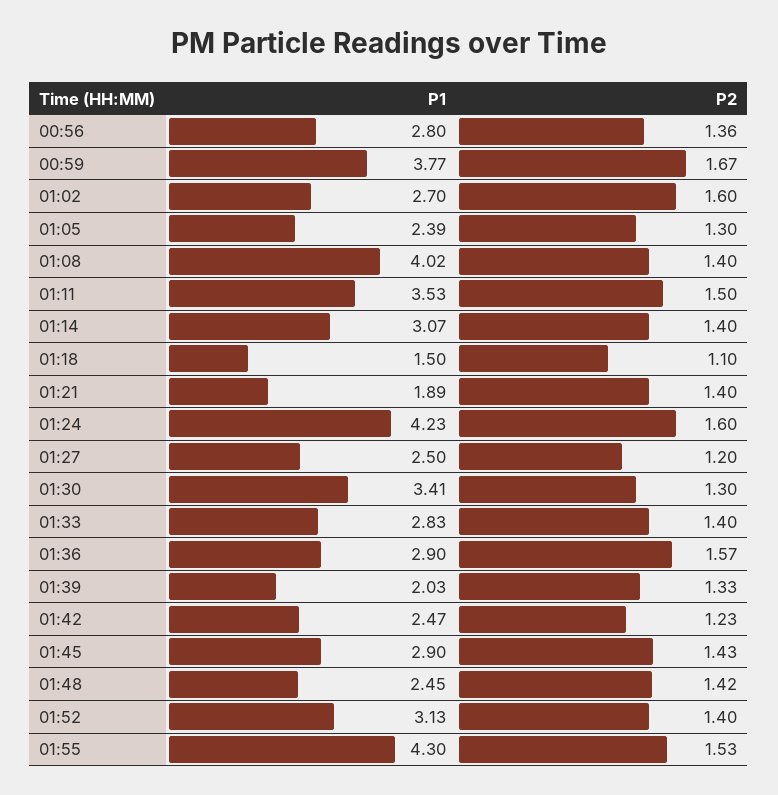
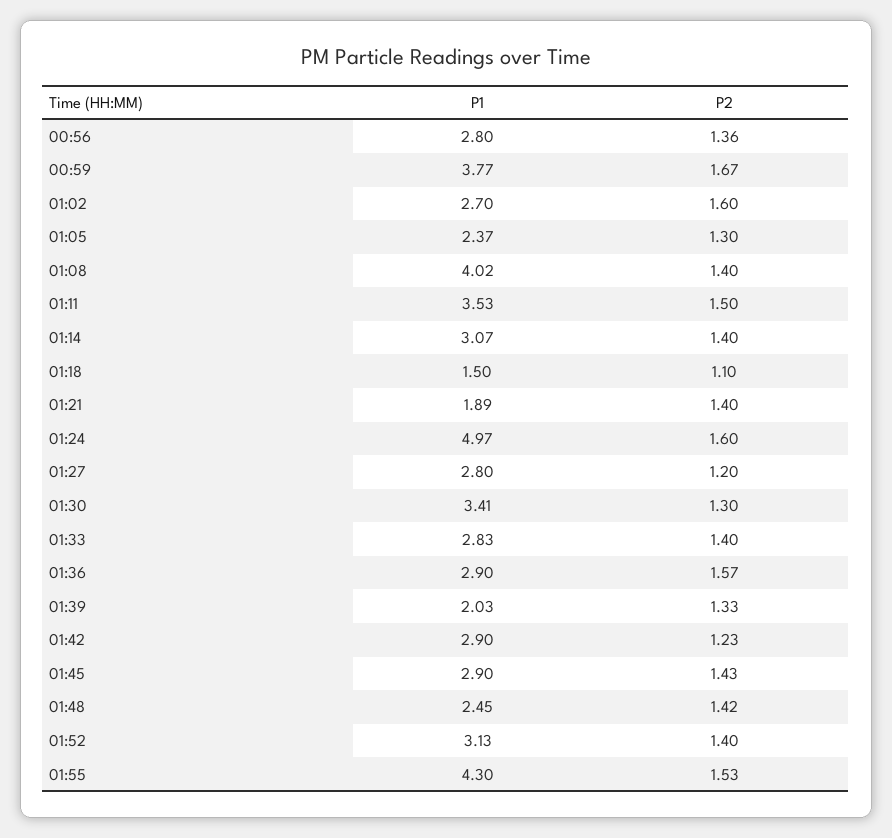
  {
    "P1": {
      "00:56": 2.8,
      "00:59": 3.77,
      "01:02": 2.7,
-     "01:05": 2.39,
+     "01:05": 2.37,
      "01:08": 4.02,
      "01:11": 3.53,
      "01:14": 3.07,
      "01:18": 1.5,
      "01:21": 1.89,
-     "01:24": 4.23,
+     "01:24": 4.97,
-     "01:27": 2.5,
+     "01:27": 2.8,
      "01:30": 3.41,
      "01:33": 2.83,
      "01:36": 2.9,
      "01:39": 2.03,
-     "01:42": 2.47,
+     "01:42": 2.9,
      "01:45": 2.9,
      "01:48": 2.45,
      "01:52": 3.13,
      "01:55": 4.3
    },
    "P2": {
      "00:56": 1.36,
      "00:59": 1.67,
      "01:02": 1.6,
      "01:05": 1.3,
      "01:08": 1.4,
      "01:11": 1.5,
      "01:14": 1.4,
      "01:18": 1.1,
      "01:21": 1.4,
      "01:24": 1.6,
      "01:27": 1.2,
      "01:30": 1.3,
      "01:33": 1.4,
      "01:36": 1.57,
      "01:39": 1.33,
      "01:42": 1.23,
      "01:45": 1.43,
      "01:48": 1.42,
      "01:52": 1.4,
      "01:55": 1.53
    }
  }

